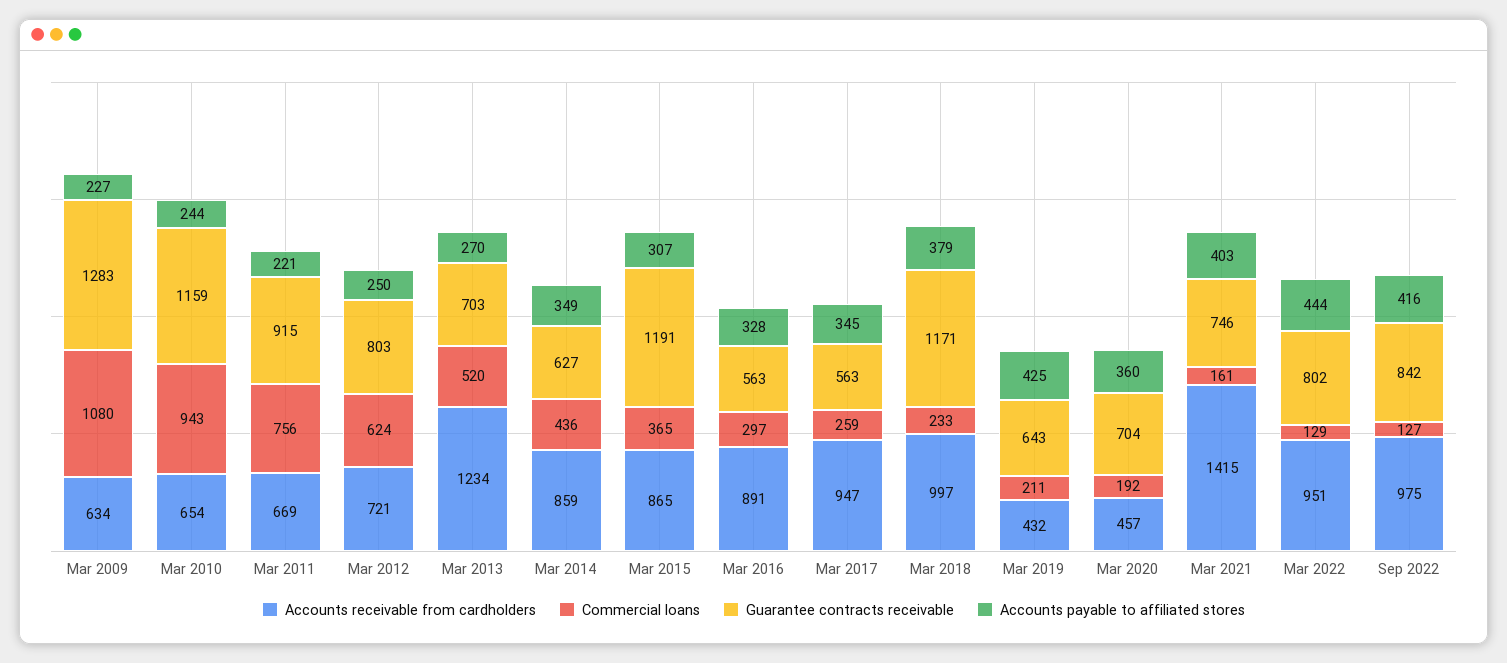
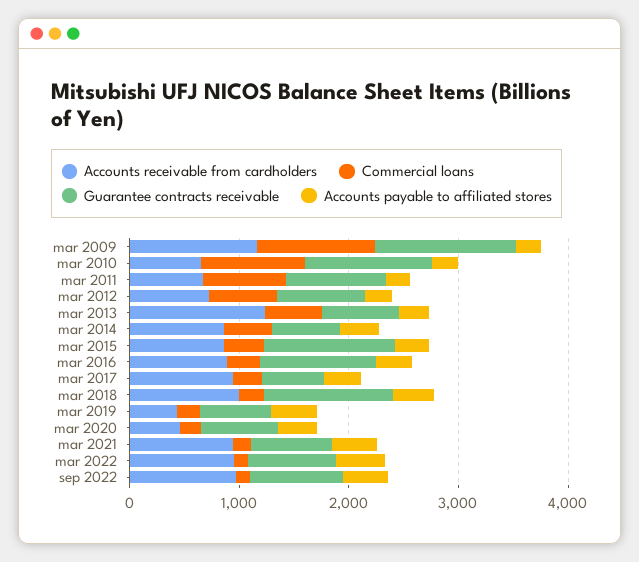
  {
    "Accounts receivable from cardholders": {
-     "Mar 2009": 634,
+     "Mar 2009": 1200,
      "Mar 2010": 654,
      "Mar 2011": 669,
      "Mar 2012": 721,
      "Mar 2013": 1234,
      "Mar 2014": 859,
      "Mar 2015": 865,
      "Mar 2016": 891,
      "Mar 2017": 947,
      "Mar 2018": 997,
      "Mar 2019": 432,
      "Mar 2020": 457,
-     "Mar 2021": 1415,
+     "Mar 2021": 1000,
      "Mar 2022": 951,
      "Sep 2022": 975
    },
    "Commercial loans": {
      "Mar 2009": 1080,
      "Mar 2010": 943,
      "Mar 2011": 756,
      "Mar 2012": 624,
      "Mar 2013": 520,
      "Mar 2014": 436,
      "Mar 2015": 365,
      "Mar 2016": 297,
      "Mar 2017": 259,
      "Mar 2018": 233,
      "Mar 2019": 211,
      "Mar 2020": 192,
      "Mar 2021": 161,
      "Mar 2022": 129,
      "Sep 2022": 127
    },
    "Guarantee contracts receivable": {
      "Mar 2009": 1283,
      "Mar 2010": 1159,
      "Mar 2011": 915,
      "Mar 2012": 803,
      "Mar 2013": 703,
      "Mar 2014": 627,
      "Mar 2015": 1191,
-     "Mar 2016": 563,
+     "Mar 2016": 1000,
      "Mar 2017": 563,
      "Mar 2018": 1171,
      "Mar 2019": 643,
      "Mar 2020": 704,
      "Mar 2021": 746,
      "Mar 2022": 802,
      "Sep 2022": 842
    },
    "Accounts payable to affiliated stores": {
      "Mar 2009": 227,
      "Mar 2010": 244,
      "Mar 2011": 221,
      "Mar 2012": 250,
      "Mar 2013": 270,
      "Mar 2014": 349,
      "Mar 2015": 307,
      "Mar 2016": 328,
      "Mar 2017": 345,
      "Mar 2018": 379,
      "Mar 2019": 425,
      "Mar 2020": 360,
      "Mar 2021": 403,
      "Mar 2022": 444,
      "Sep 2022": 416
    }
  }

